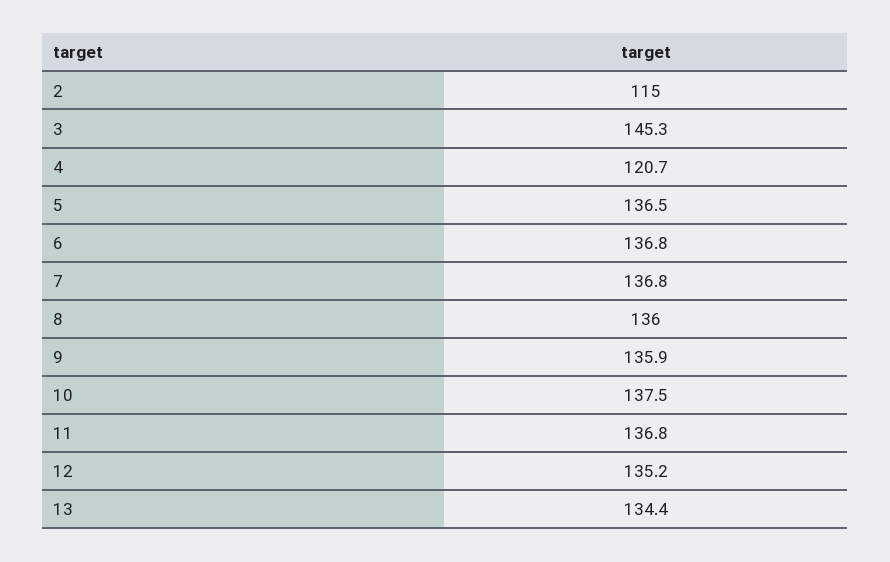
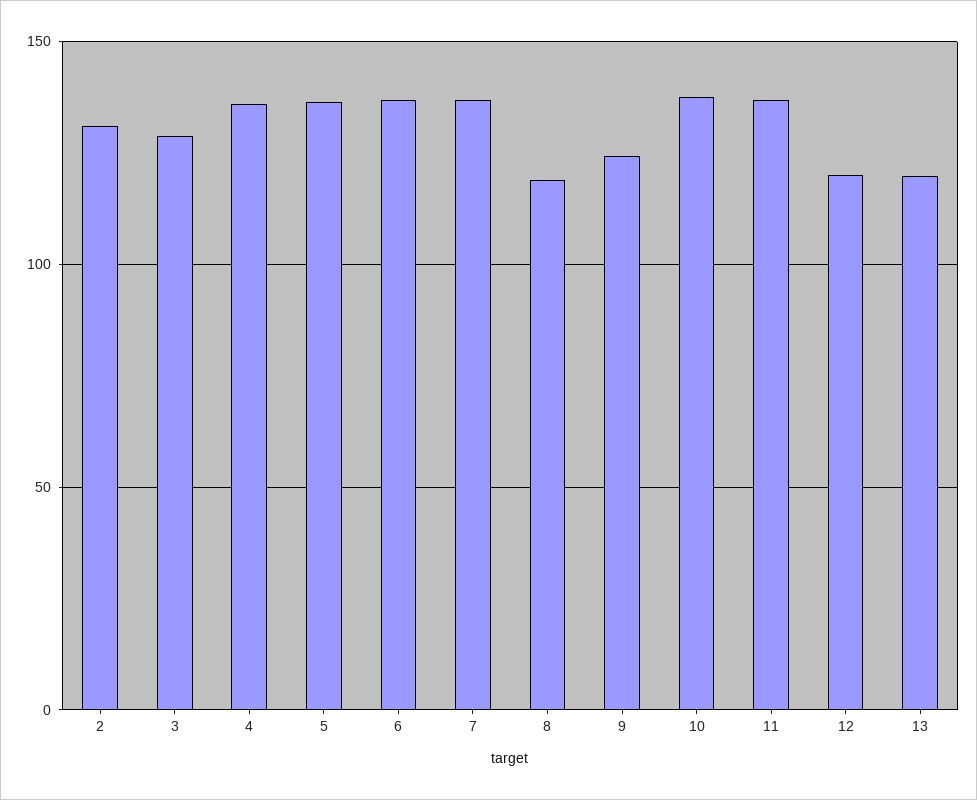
  {
-   "2": 115,
+   "2": 130,
-   "3": 145.3,
+   "3": 130,
-   "4": 120.7,
+   "4": 135,
    "5": 136.5,
    "6": 136.8,
    "7": 136.8,
-   "8": 136,
+   "8": 120,
-   "9": 135.9,
+   "9": 125,
    "10": 137.5,
    "11": 136.8,
-   "12": 135.2,
+   "12": 120,
-   "13": 134.4
+   "13": 120
  }

